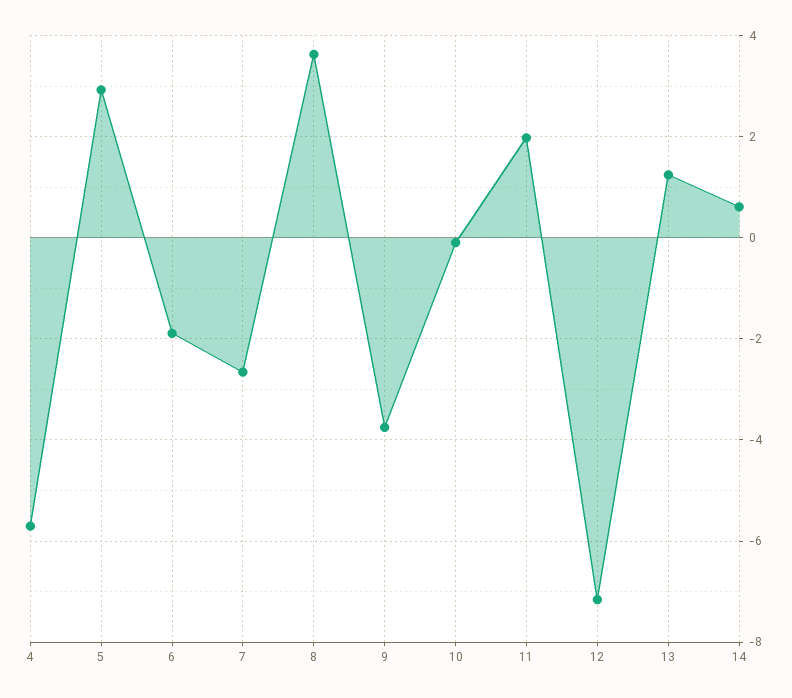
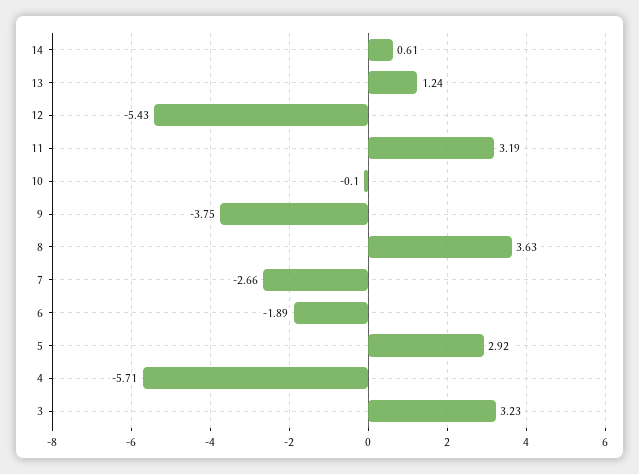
  {
    "4": -5.71,
    "5": 2.92,
    "6": -1.89,
    "7": -2.66,
    "8": 3.63,
    "9": -3.75,
    "10": -0.1,
-   "11": 2,
+   "11": 3.19,
-   "12": -7.2,
+   "12": -5.43,
    "13": 1.24,
-   "14": 0.61
+   "14": 0.61,
+   "3": 3.23
  }

